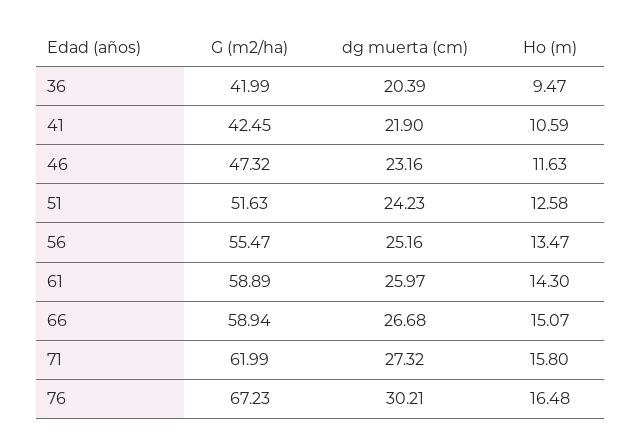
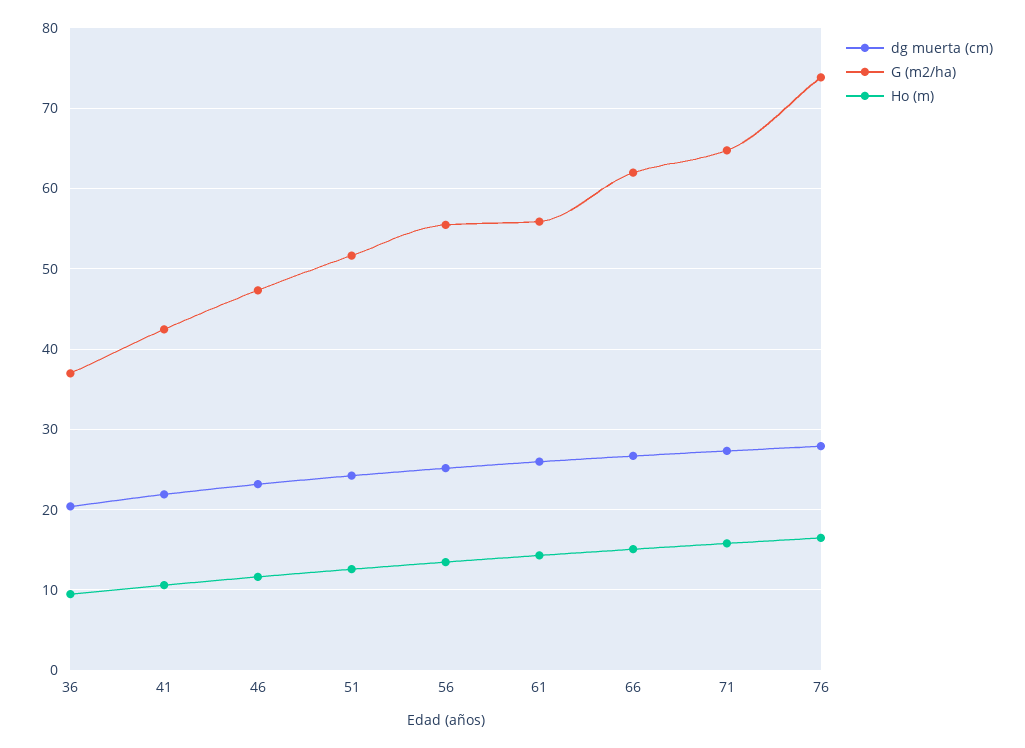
  {
    "G (m2/ha)": {
-     "36": 41.99,
+     "36": 37,
      "41": 42.45,
      "46": 47.32,
      "51": 51.63,
      "56": 55.47,
-     "61": 58.89,
+     "61": 56,
-     "66": 58.94,
+     "66": 62,
-     "71": 61.99,
+     "71": 65,
-     "76": 67.23
+     "76": 74
    },
    "dg muerta (cm)": {
      "36": 20.39,
      "41": 21.9,
      "46": 23.16,
      "51": 24.23,
      "56": 25.16,
      "61": 25.97,
      "66": 26.68,
      "71": 27.32,
-     "76": 30.21
+     "76": 28
    },
    "Ho (m)": {
      "36": 9.47,
      "41": 10.59,
      "46": 11.63,
      "51": 12.58,
      "56": 13.47,
      "61": 14.3,
      "66": 15.07,
      "71": 15.8,
      "76": 16.48
    }
  }

